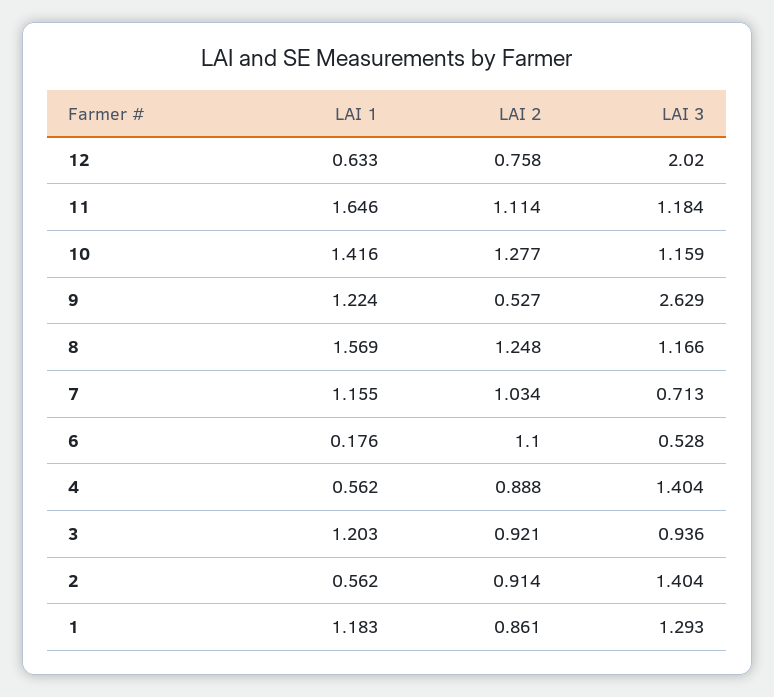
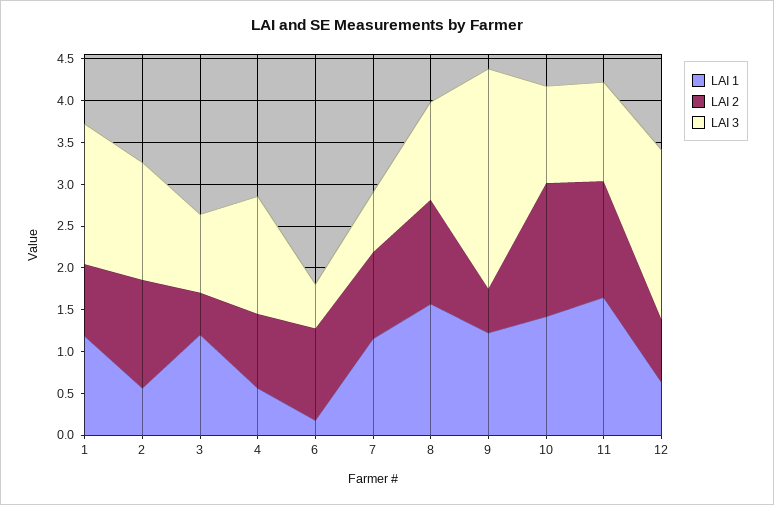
  {
    "LAI 1": {
      "12": 0.633,
      "11": 1.646,
      "10": 1.416,
      "9": 1.224,
      "8": 1.569,
      "7": 1.155,
      "6": 0.176,
      "4": 0.562,
      "3": 1.203,
      "2": 0.562,
      "1": 1.183
    },
    "LAI 2": {
      "12": 0.758,
-     "11": 1.114,
+     "11": 1.4,
-     "10": 1.277,
+     "10": 1.6,
      "9": 0.527,
      "8": 1.248,
      "7": 1.034,
      "6": 1.1,
      "4": 0.888,
-     "3": 0.921,
+     "3": 0.5,
-     "2": 0.914,
+     "2": 1.3,
      "1": 0.861
    },
    "LAI 3": {
      "12": 2.02,
      "11": 1.184,
      "10": 1.159,
      "9": 2.629,
      "8": 1.166,
      "7": 0.713,
      "6": 0.528,
      "4": 1.404,
      "3": 0.936,
      "2": 1.404,
-     "1": 1.293
+     "1": 1.7
    }
  }

